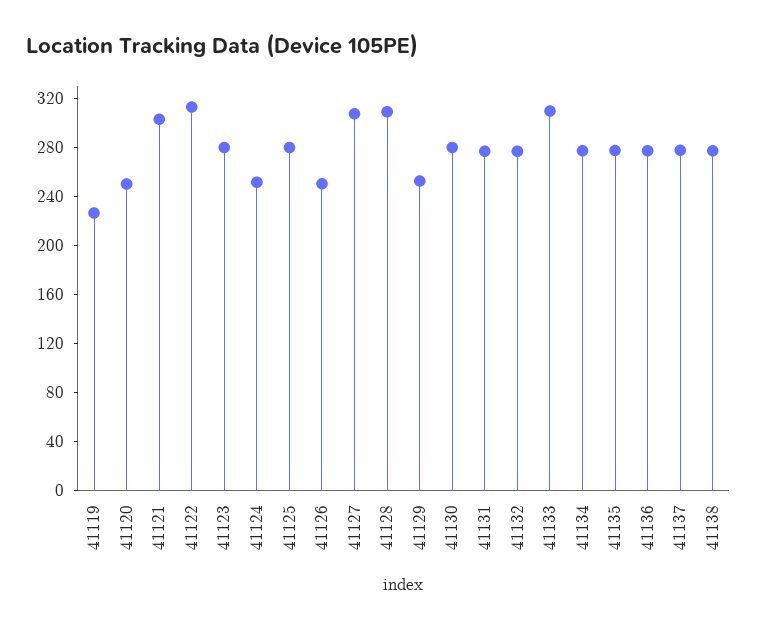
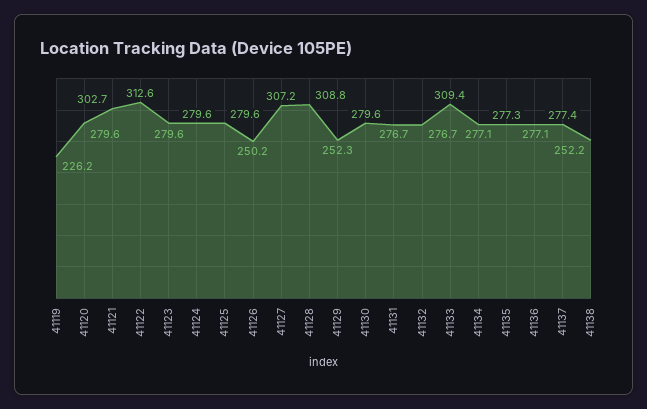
  {
    "41119": 226.2,
-   "41120": 250,
+   "41120": 279.6,
    "41121": 302.7,
    "41122": 312.6,
    "41123": 279.6,
-   "41124": 250,
+   "41124": 279.6,
    "41125": 279.6,
    "41126": 250.2,
    "41127": 307.2,
    "41128": 308.8,
    "41129": 252.3,
    "41130": 279.6,
    "41131": 276.7,
    "41132": 276.7,
    "41133": 309.4,
    "41134": 277.1,
    "41135": 277.3,
    "41136": 277.1,
    "41137": 277.4,
-   "41138": 280
+   "41138": 252.2
  }

